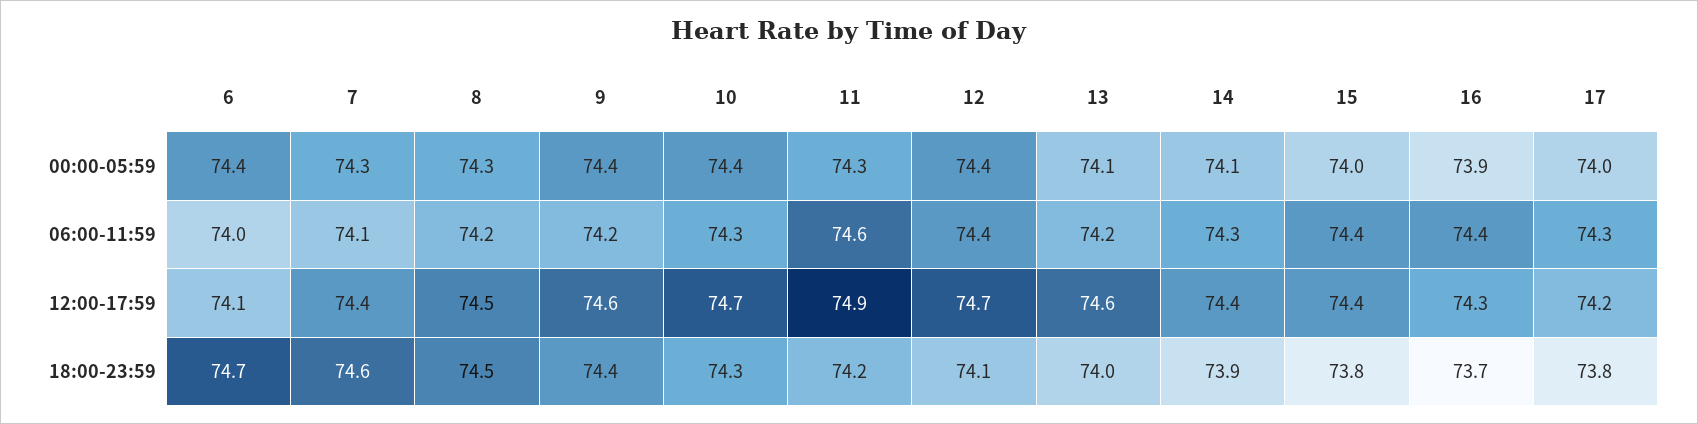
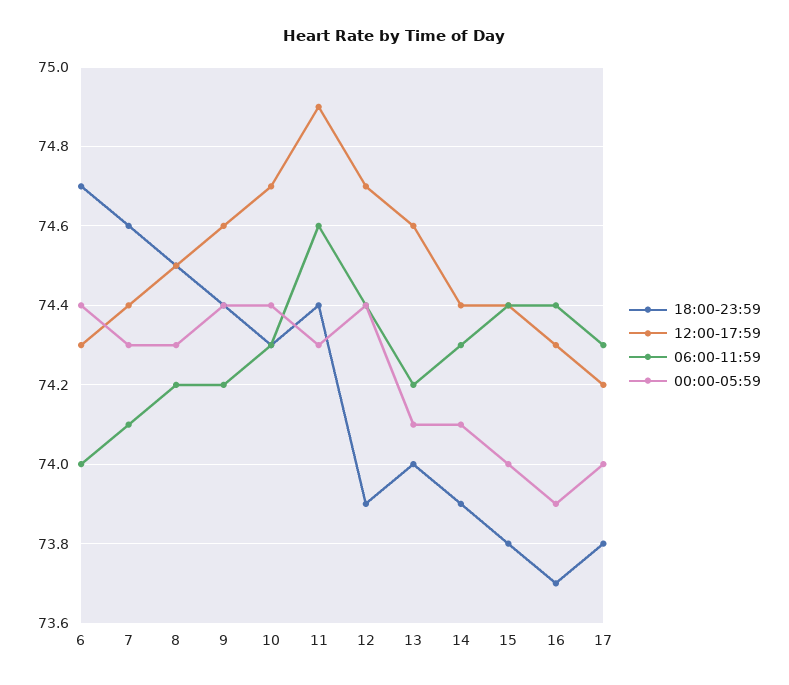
  {
    "00:00-05:59": {
      "6": 74.4,
      "7": 74.3,
      "8": 74.3,
      "9": 74.4,
      "10": 74.4,
      "11": 74.3,
      "12": 74.4,
      "13": 74.1,
      "14": 74.1,
      "15": 74,
      "16": 73.9,
      "17": 74
    },
    "06:00-11:59": {
      "6": 74,
      "7": 74.1,
      "8": 74.2,
      "9": 74.2,
      "10": 74.3,
      "11": 74.6,
      "12": 74.4,
      "13": 74.2,
      "14": 74.3,
      "15": 74.4,
      "16": 74.4,
      "17": 74.3
    },
    "12:00-17:59": {
-     "6": 74.1,
+     "6": 74.3,
      "7": 74.4,
      "8": 74.5,
      "9": 74.6,
      "10": 74.7,
      "11": 74.9,
      "12": 74.7,
      "13": 74.6,
      "14": 74.4,
      "15": 74.4,
      "16": 74.3,
      "17": 74.2
    },
    "18:00-23:59": {
      "6": 74.7,
      "7": 74.6,
      "8": 74.5,
      "9": 74.4,
      "10": 74.3,
-     "11": 74.2,
+     "11": 74.4,
-     "12": 74.1,
+     "12": 73.9,
      "13": 74,
      "14": 73.9,
      "15": 73.8,
      "16": 73.7,
      "17": 73.8
    }
  }

